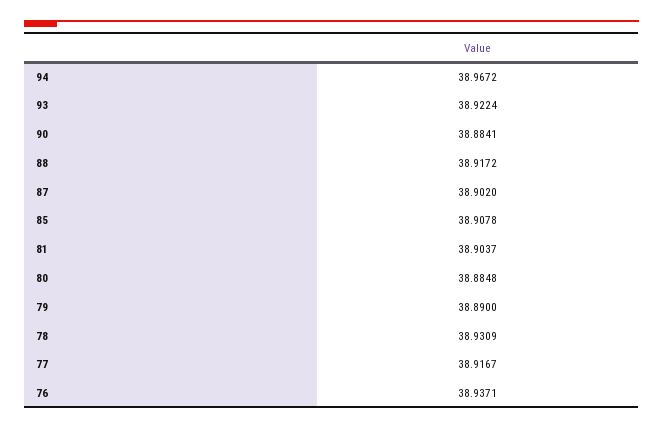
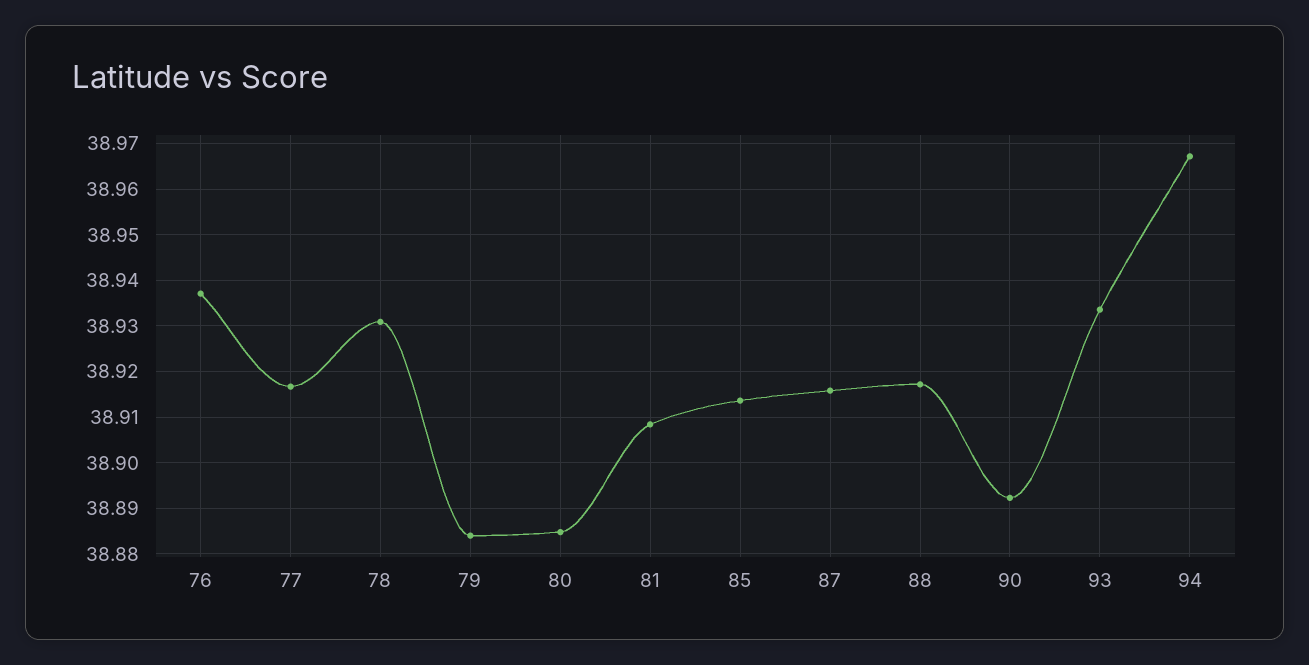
  {
    "94": 38.9672,
-   "93": 38.9224,
+   "93": 38.934,
-   "90": 38.8841,
+   "90": 38.892,
    "88": 38.9172,
-   "87": 38.902,
+   "87": 38.916,
-   "85": 38.9078,
+   "85": 38.914,
-   "81": 38.9037,
+   "81": 38.908,
    "80": 38.8848,
-   "79": 38.89,
+   "79": 38.884,
    "78": 38.9309,
    "77": 38.9167,
    "76": 38.9371
  }

